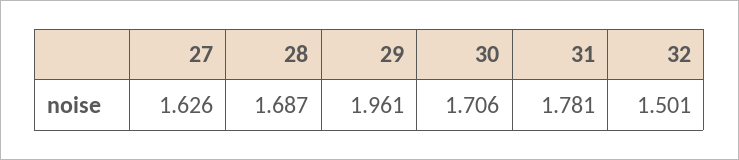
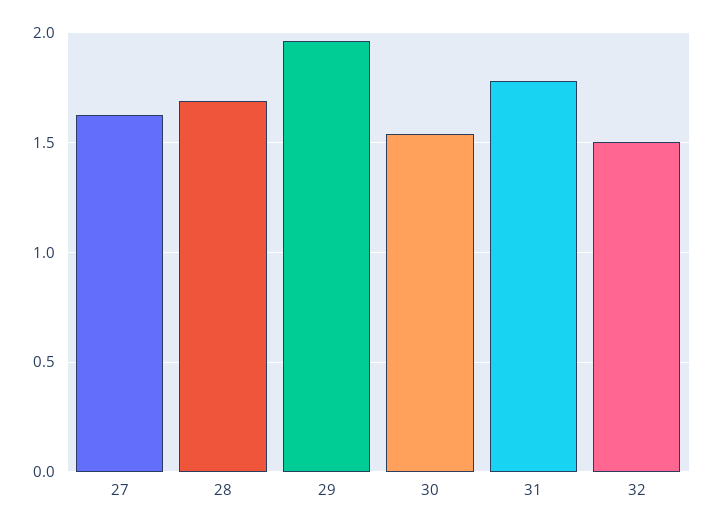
  {
    "27": 1.626,
    "28": 1.687,
    "29": 1.961,
-   "30": 1.706,
+   "30": 1.55,
    "31": 1.781,
    "32": 1.501
  }

